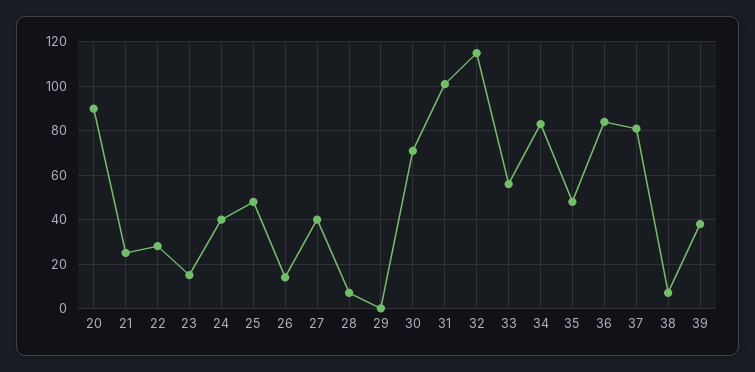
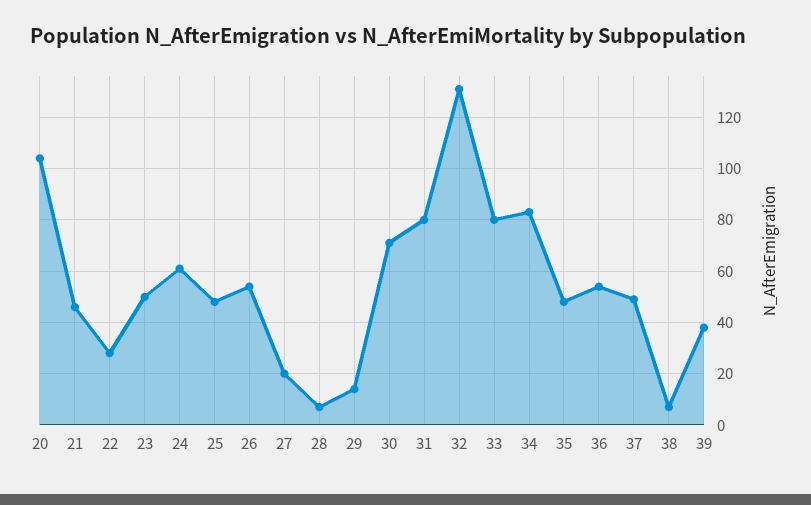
  {
-   "20": 90,
+   "20": 105,
-   "21": 25,
+   "21": 45,
    "22": 30,
-   "23": 15,
+   "23": 50,
-   "24": 40,
+   "24": 60,
    "25": 50,
-   "26": 15,
+   "26": 55,
-   "27": 40,
+   "27": 20,
    "28": 5,
-   "29": 0,
+   "29": 15,
    "30": 70,
-   "31": 100,
+   "31": 80,
-   "32": 115,
+   "32": 130,
-   "33": 55,
+   "33": 80,
    "34": 85,
    "35": 50,
-   "36": 85,
+   "36": 55,
-   "37": 80,
+   "37": 50,
    "38": 5,
    "39": 40
  }

